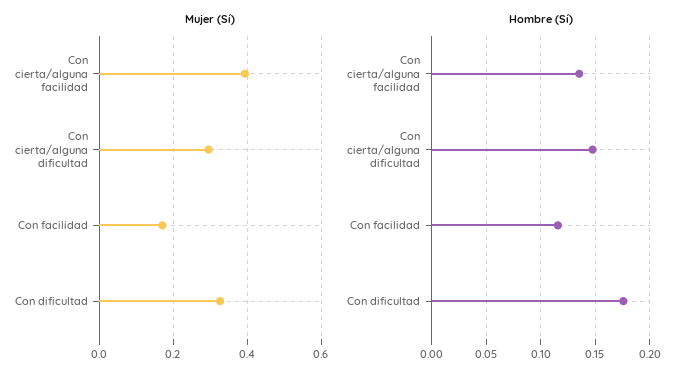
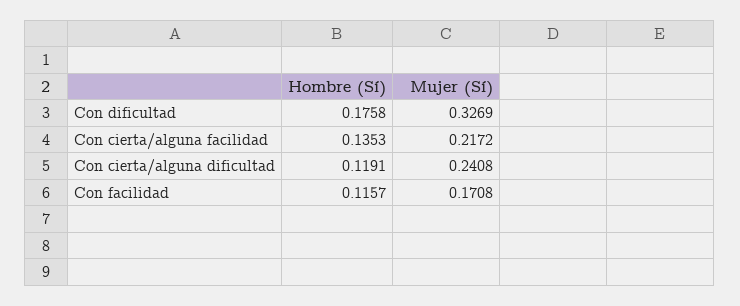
  {
    "Mujer (Sí)": {
-     "Con cierta/alguna facilidad": 0.4,
+     "Con cierta/alguna facilidad": 0.2172,
-     "Con cierta/alguna dificultad": 0.3,
+     "Con cierta/alguna dificultad": 0.2408,
      "Con facilidad": 0.1708,
      "Con dificultad": 0.3269
    },
    "Hombre (Sí)": {
      "Con cierta/alguna facilidad": 0.1353,
-     "Con cierta/alguna dificultad": 0.15,
+     "Con cierta/alguna dificultad": 0.1191,
      "Con facilidad": 0.1157,
      "Con dificultad": 0.1758
    }
  }

